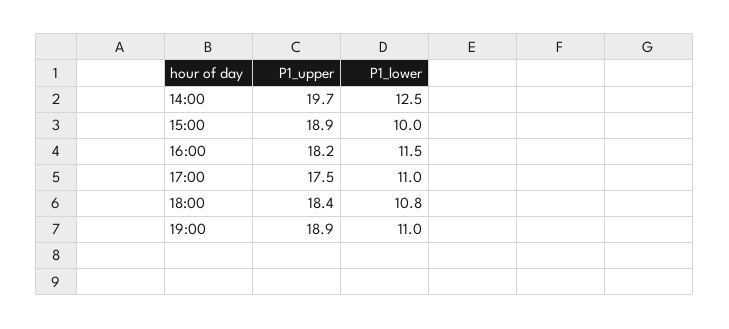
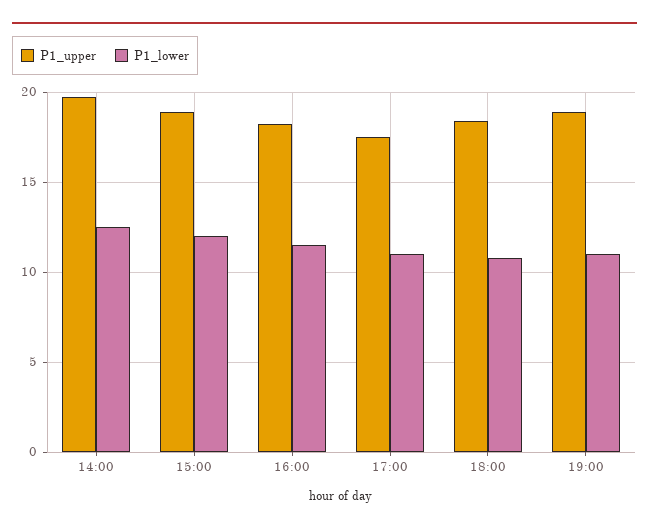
  {
    "P1_upper": {
      "14:00": 19.7,
      "15:00": 18.9,
      "16:00": 18.2,
      "17:00": 17.5,
      "18:00": 18.4,
      "19:00": 18.9
    },
    "P1_lower": {
      "14:00": 12.5,
-     "15:00": 10,
+     "15:00": 12,
      "16:00": 11.5,
      "17:00": 11,
      "18:00": 10.8,
      "19:00": 11
    }
  }

